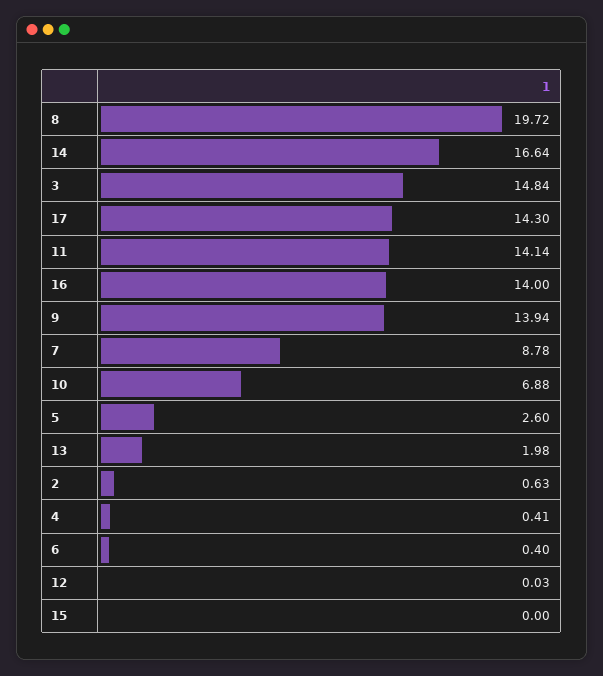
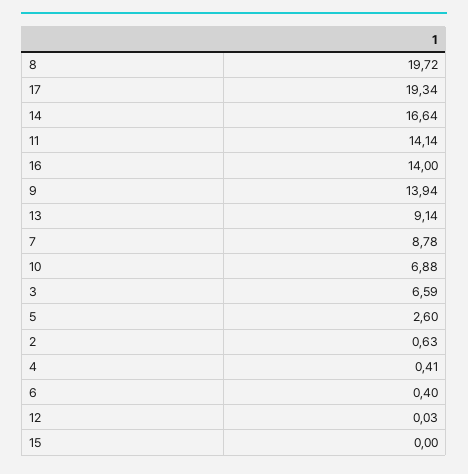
  {
    "8": 19.72,
    "14": 16.64,
-   "3": 14.84,
+   "3": 6.59,
-   "17": 14.3,
+   "17": 19.34,
    "11": 14.14,
    "16": 14,
    "9": 13.94,
    "7": 8.78,
    "10": 6.88,
    "5": 2.6,
-   "13": 1.98,
+   "13": 9.14,
    "2": 0.63,
    "4": 0.41,
    "6": 0.4,
    "12": 0.03,
    "15": 0
  }

